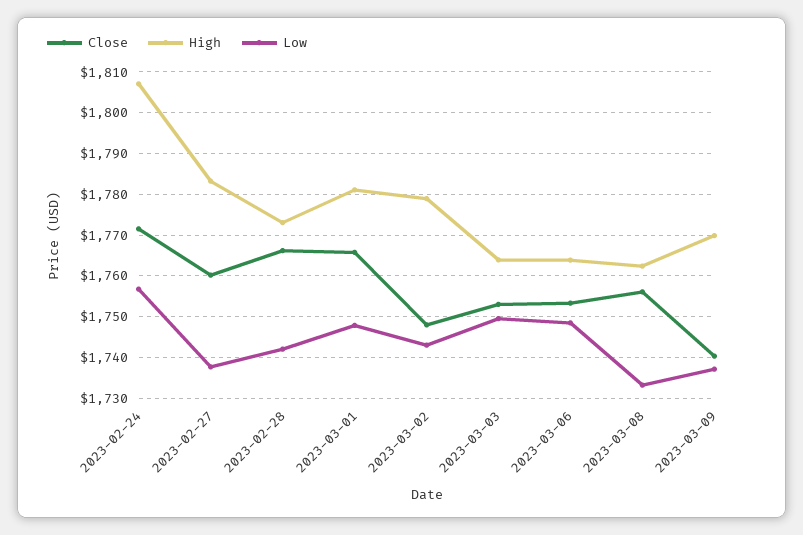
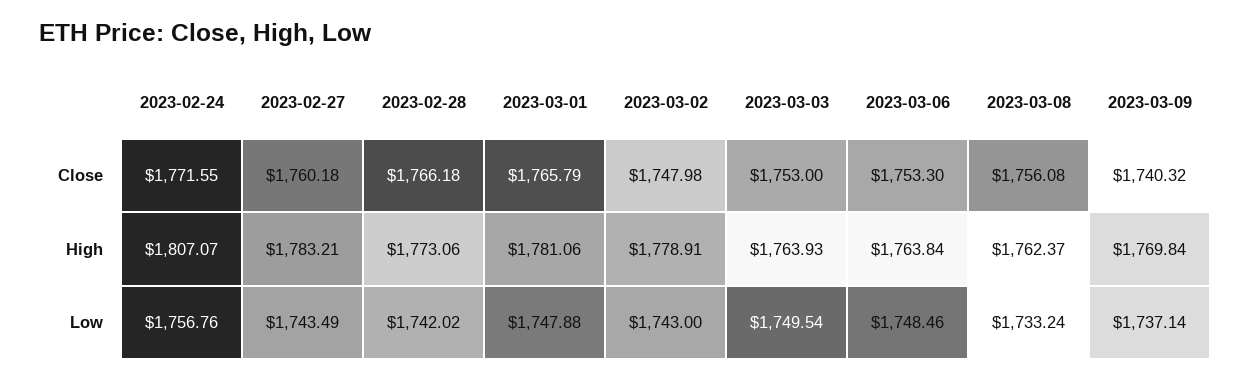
  {
    "Close": {
      "2023-02-24": 1771.55,
      "2023-02-27": 1760.18,
      "2023-02-28": 1766.18,
      "2023-03-01": 1765.79,
      "2023-03-02": 1747.98,
      "2023-03-03": 1753,
      "2023-03-06": 1753.3,
      "2023-03-08": 1756.08,
      "2023-03-09": 1740.32
    },
    "High": {
      "2023-02-24": 1807.07,
      "2023-02-27": 1783.21,
      "2023-02-28": 1773.06,
      "2023-03-01": 1781.06,
      "2023-03-02": 1778.91,
      "2023-03-03": 1763.93,
      "2023-03-06": 1763.84,
      "2023-03-08": 1762.37,
      "2023-03-09": 1769.84
    },
    "Low": {
      "2023-02-24": 1756.76,
-     "2023-02-27": 1738,
+     "2023-02-27": 1743.49,
      "2023-02-28": 1742.02,
      "2023-03-01": 1747.88,
      "2023-03-02": 1743,
      "2023-03-03": 1749.54,
      "2023-03-06": 1748.46,
      "2023-03-08": 1733.24,
      "2023-03-09": 1737.14
    }
  }

